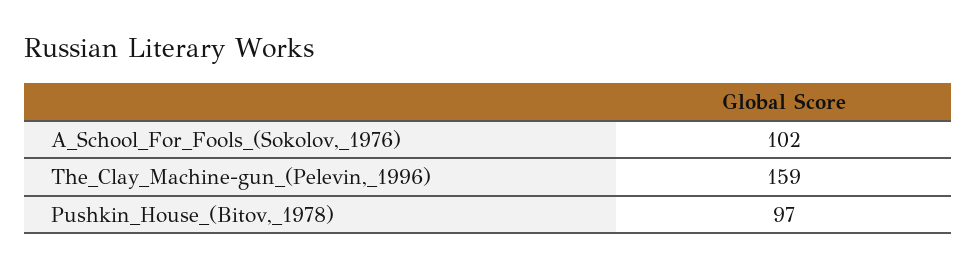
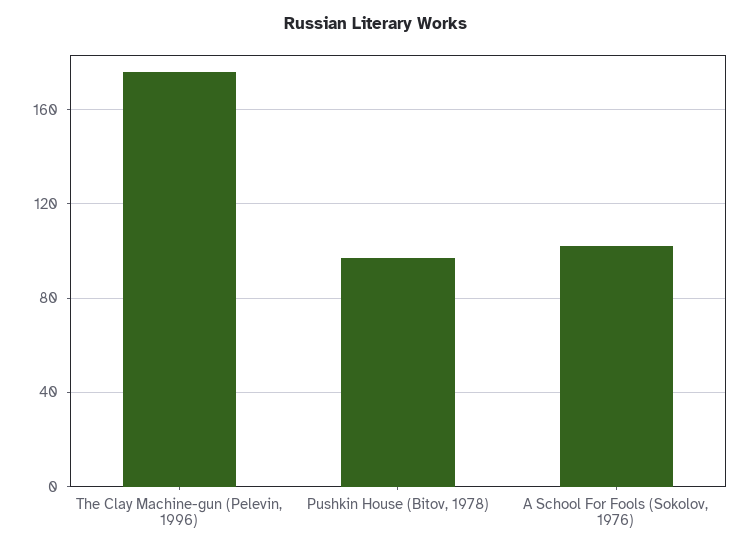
  {
    "A_School_For_Fools_(Sokolov,_1976)": 102,
-   "The_Clay_Machine-gun_(Pelevin,_1996)": 159,
+   "The_Clay_Machine-gun_(Pelevin,_1996)": 175,
    "Pushkin_House_(Bitov,_1978)": 97
  }

